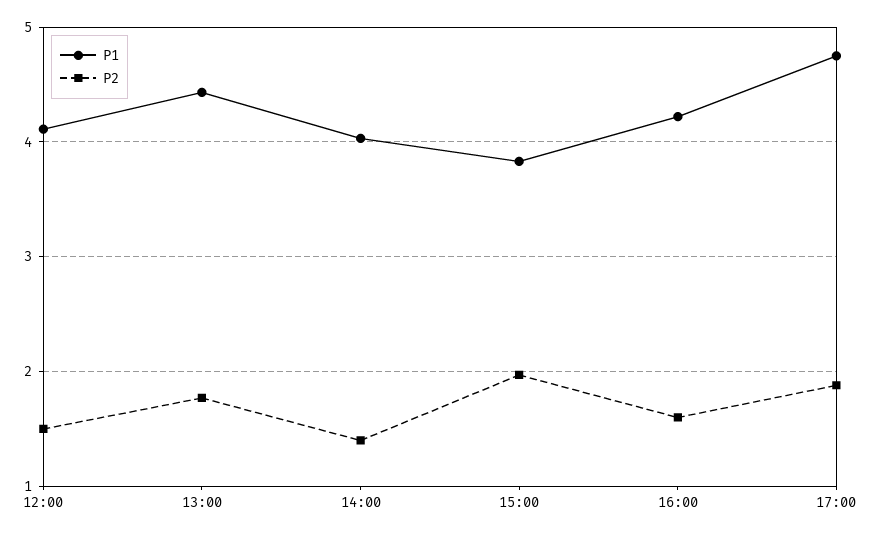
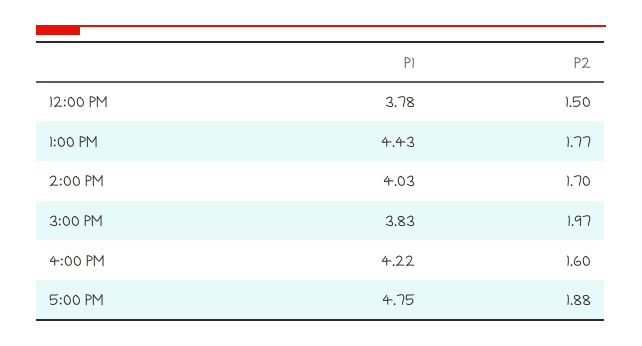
  {
    "P1": {
-     "12:00": 4.1,
+     "12:00": 3.78,
      "13:00": 4.43,
      "14:00": 4.03,
      "15:00": 3.83,
      "16:00": 4.22,
      "17:00": 4.75
    },
    "P2": {
      "12:00": 1.5,
      "13:00": 1.77,
-     "14:00": 1.4,
+     "14:00": 1.7,
      "15:00": 1.97,
      "16:00": 1.6,
      "17:00": 1.88
    }
  }

